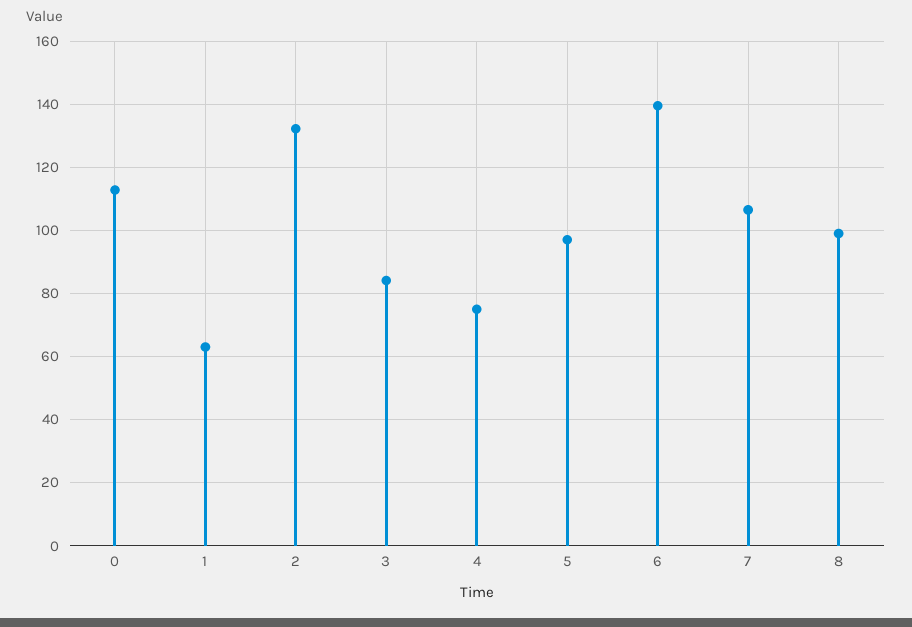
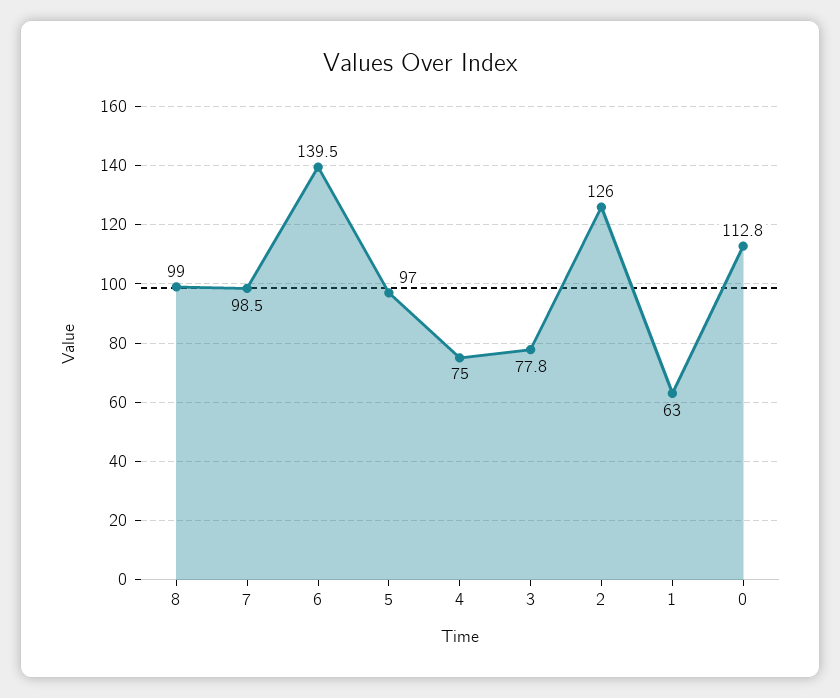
  {
    "0": 112.8,
    "1": 63,
-   "2": 132,
+   "2": 126,
-   "3": 84,
+   "3": 77.8,
    "4": 75,
    "5": 97,
    "6": 139.5,
-   "7": 106,
+   "7": 98.5,
    "8": 99
  }

